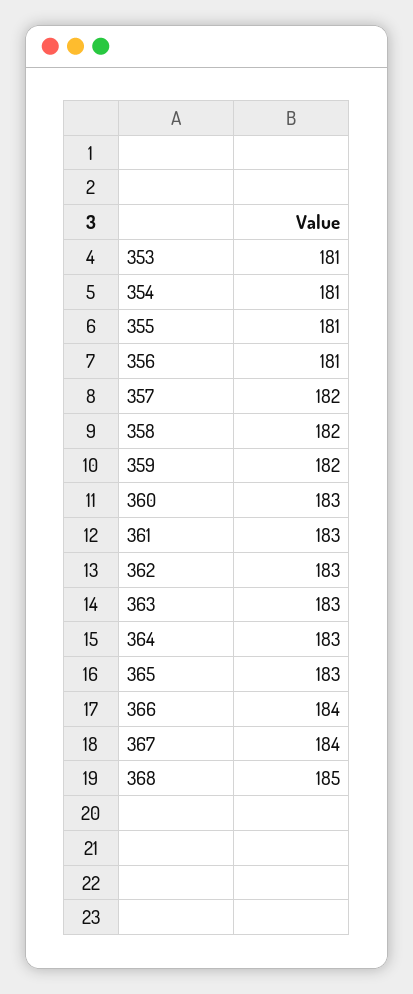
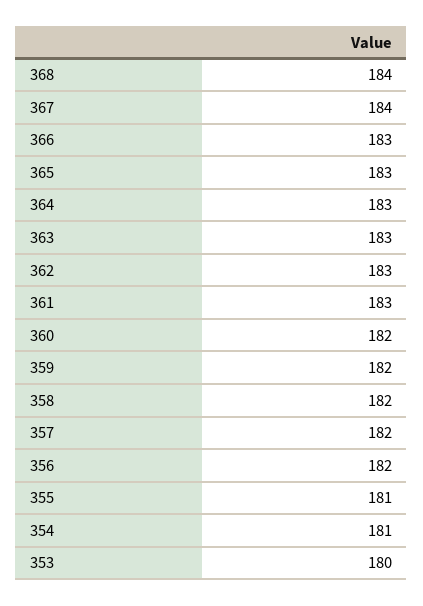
  {
-   "353": 181,
+   "353": 180,
    "354": 181,
    "355": 181,
-   "356": 181,
+   "356": 182,
    "357": 182,
    "358": 182,
    "359": 182,
-   "360": 183,
+   "360": 182,
    "361": 183,
    "362": 183,
    "363": 183,
    "364": 183,
    "365": 183,
-   "366": 184,
+   "366": 183,
    "367": 184,
-   "368": 185
+   "368": 184
  }

